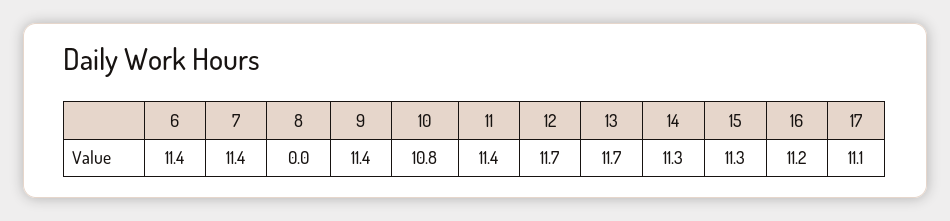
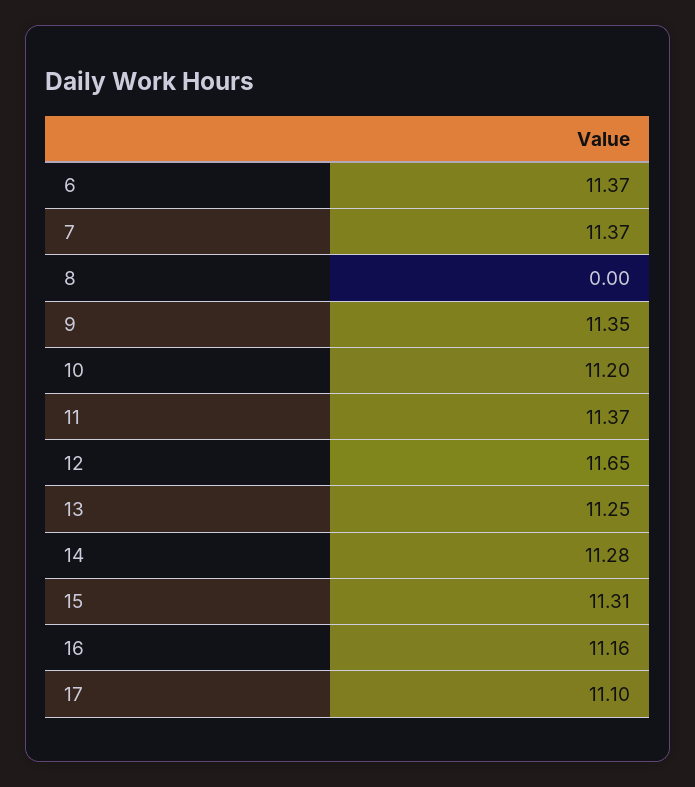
  {
    "6": 11.37,
    "7": 11.37,
    "8": 0,
    "9": 11.35,
-   "10": 10.8,
+   "10": 11.2,
    "11": 11.37,
    "12": 11.65,
-   "13": 11.7,
+   "13": 11.25,
    "14": 11.28,
    "15": 11.31,
    "16": 11.16,
    "17": 11.1
  }

